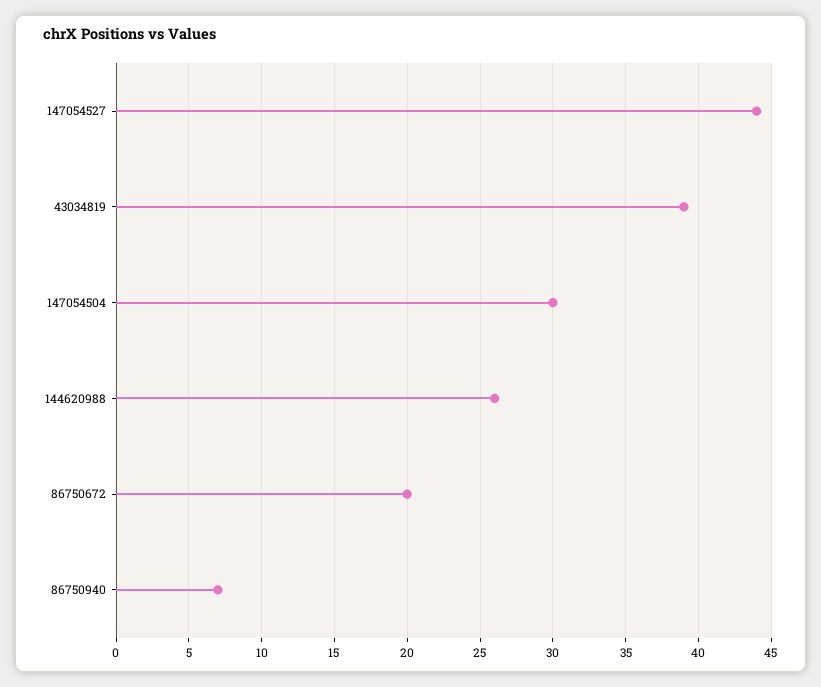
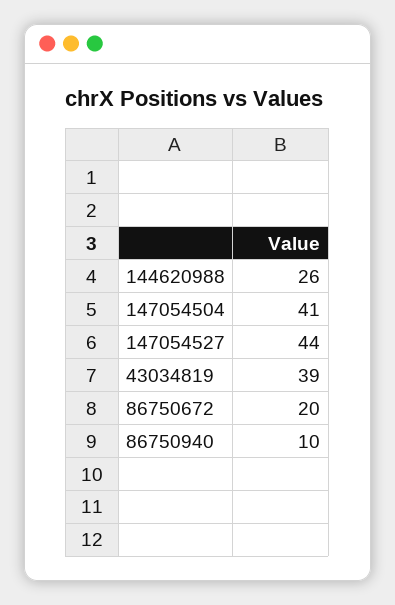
  {
    "147054527": 44,
    "43034819": 39,
-   "147054504": 30,
+   "147054504": 41,
    "144620988": 26,
    "86750672": 20,
-   "86750940": 7
+   "86750940": 10
  }

